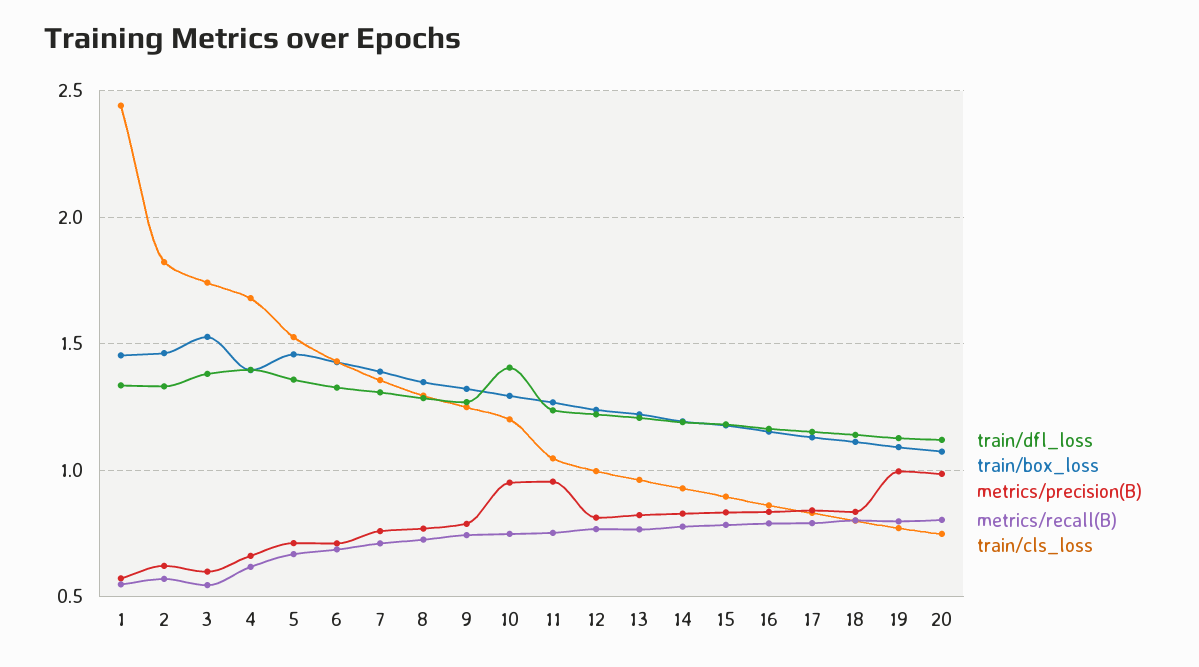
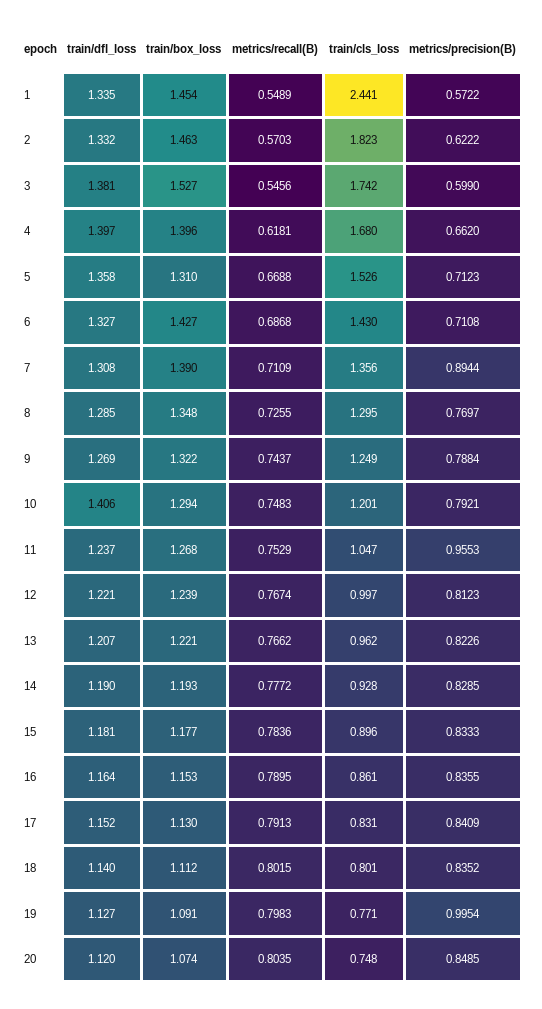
  {
    "train/dfl_loss": {
      "1": 1.335,
      "2": 1.332,
      "3": 1.381,
      "4": 1.397,
      "5": 1.358,
      "6": 1.327,
      "7": 1.308,
      "8": 1.285,
      "9": 1.269,
      "10": 1.406,
      "11": 1.237,
      "12": 1.221,
      "13": 1.207,
      "14": 1.19,
      "15": 1.181,
      "16": 1.164,
      "17": 1.152,
      "18": 1.14,
      "19": 1.127,
      "20": 1.12
    },
    "train/box_loss": {
      "1": 1.454,
      "2": 1.463,
      "3": 1.527,
      "4": 1.396,
-     "5": 1.45,
+     "5": 1.31,
      "6": 1.427,
      "7": 1.39,
      "8": 1.348,
      "9": 1.322,
      "10": 1.294,
      "11": 1.268,
      "12": 1.239,
      "13": 1.221,
      "14": 1.193,
      "15": 1.177,
      "16": 1.153,
      "17": 1.13,
      "18": 1.112,
      "19": 1.091,
      "20": 1.074
    },
    "metrics/precision(B)": {
      "1": 0.5722,
      "2": 0.6222,
      "3": 0.599,
      "4": 0.662,
      "5": 0.7123,
      "6": 0.7108,
-     "7": 0.75,
+     "7": 0.8944,
      "8": 0.7697,
      "9": 0.7884,
-     "10": 0.95,
+     "10": 0.7921,
      "11": 0.9553,
      "12": 0.8123,
      "13": 0.8226,
      "14": 0.8285,
      "15": 0.8333,
      "16": 0.8355,
      "17": 0.8409,
      "18": 0.8352,
      "19": 0.9954,
-     "20": 1
+     "20": 0.8485
    },
    "metrics/recall(B)": {
      "1": 0.5489,
      "2": 0.5703,
      "3": 0.5456,
      "4": 0.6181,
      "5": 0.6688,
      "6": 0.6868,
      "7": 0.7109,
      "8": 0.7255,
      "9": 0.7437,
      "10": 0.7483,
      "11": 0.7529,
      "12": 0.7674,
      "13": 0.7662,
      "14": 0.7772,
      "15": 0.7836,
      "16": 0.7895,
      "17": 0.7913,
      "18": 0.8015,
      "19": 0.7983,
      "20": 0.8035
    },
    "train/cls_loss": {
      "1": 2.441,
      "2": 1.823,
      "3": 1.742,
      "4": 1.68,
      "5": 1.526,
      "6": 1.43,
      "7": 1.356,
      "8": 1.295,
      "9": 1.249,
      "10": 1.201,
      "11": 1.047,
      "12": 0.997,
      "13": 0.962,
      "14": 0.928,
      "15": 0.896,
      "16": 0.861,
      "17": 0.831,
      "18": 0.801,
      "19": 0.771,
      "20": 0.748
    }
  }

